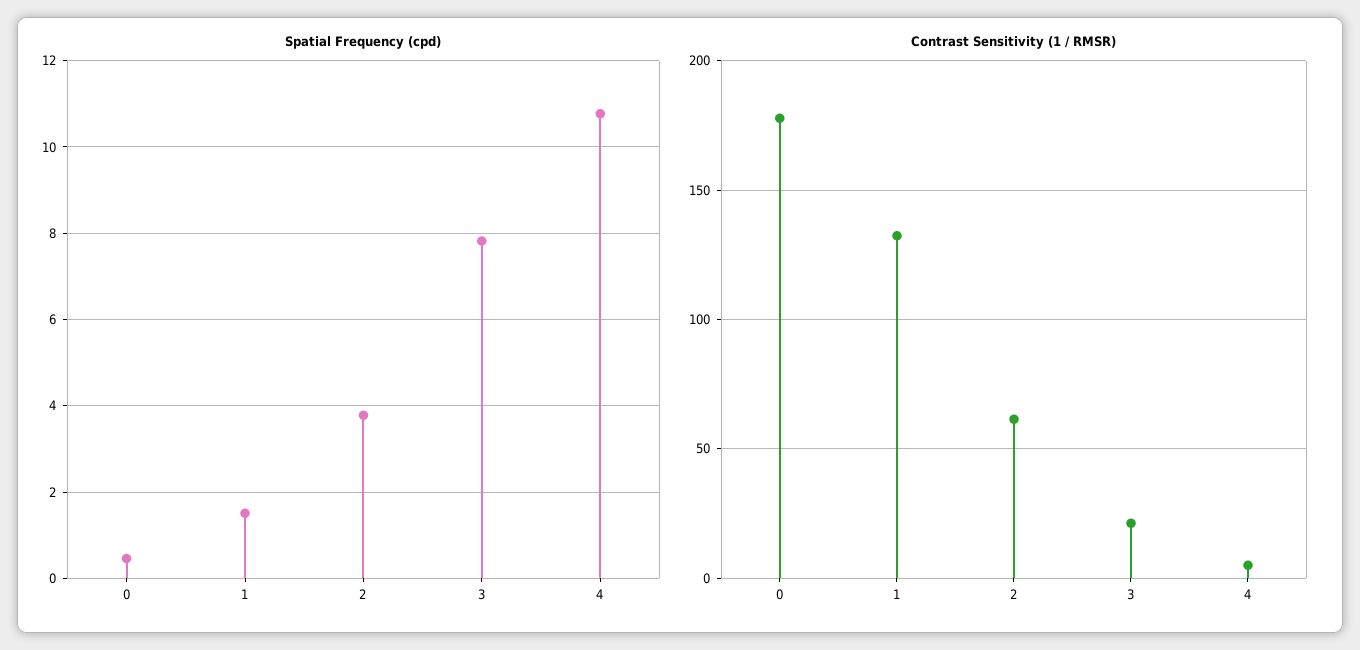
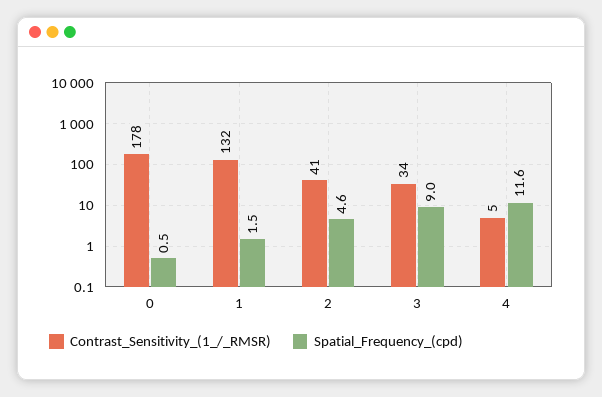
  {
    "Spatial Frequency (cpd)": {
      "0": 0.5,
      "1": 1.5,
-     "2": 3.8,
+     "2": 4.6,
-     "3": 7.8,
+     "3": 9,
-     "4": 10.8
+     "4": 11.6
    },
    "Contrast Sensitivity (1 / RMSR)": {
      "0": 178,
      "1": 132,
-     "2": 60,
+     "2": 41,
-     "3": 20,
+     "3": 34,
      "4": 5
    }
  }

